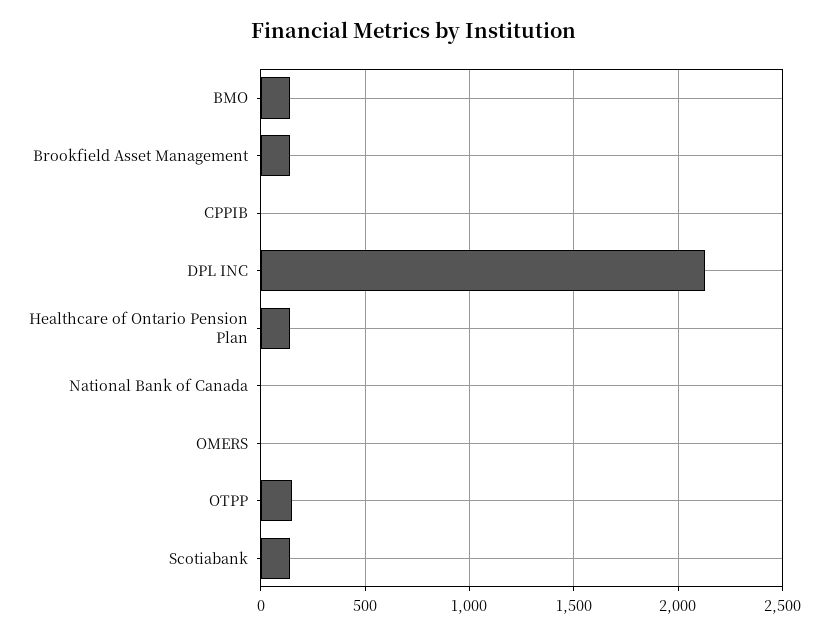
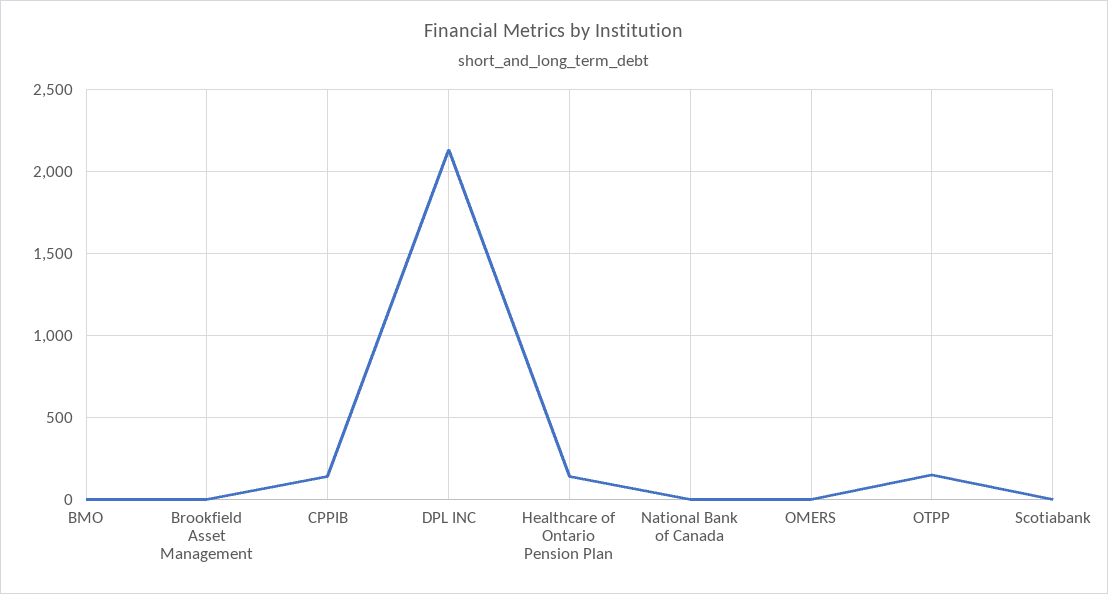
  {
-   "BMO": 150,
+   "BMO": 0,
-   "Brookfield Asset Management": 150,
+   "Brookfield Asset Management": 0,
-   "CPPIB": 0,
+   "CPPIB": 150,
    "DPL INC": 2150,
    "Healthcare of Ontario Pension Plan": 150,
    "National Bank of Canada": 0,
    "OMERS": 0,
    "OTPP": 150,
-   "Scotiabank": 150
+   "Scotiabank": 0
  }

